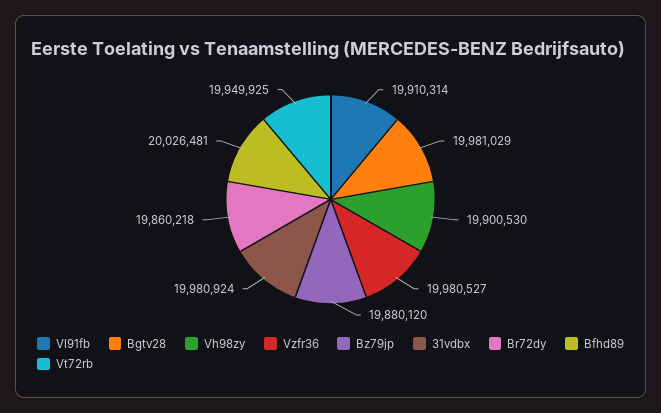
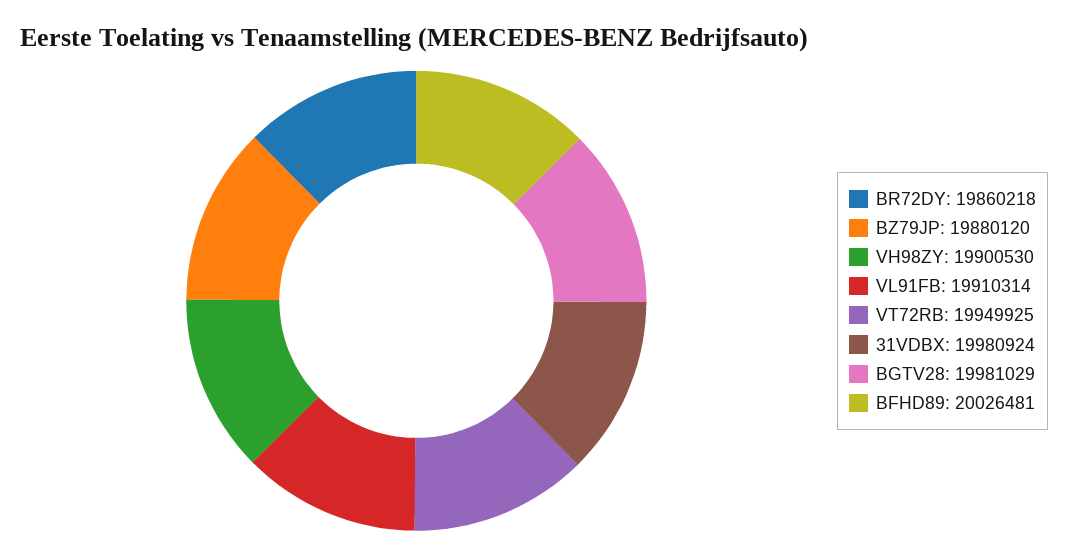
  {
    "Vl91fb": 19910314,
    "Bgtv28": 19981029,
    "Vh98zy": 19900530,
-   "Vzfr36": 19980527,
    "Bz79jp": 19880120,
    "31vdbx": 19980924,
    "Br72dy": 19860218,
    "Bfhd89": 20026481,
    "Vt72rb": 19949925
  }

